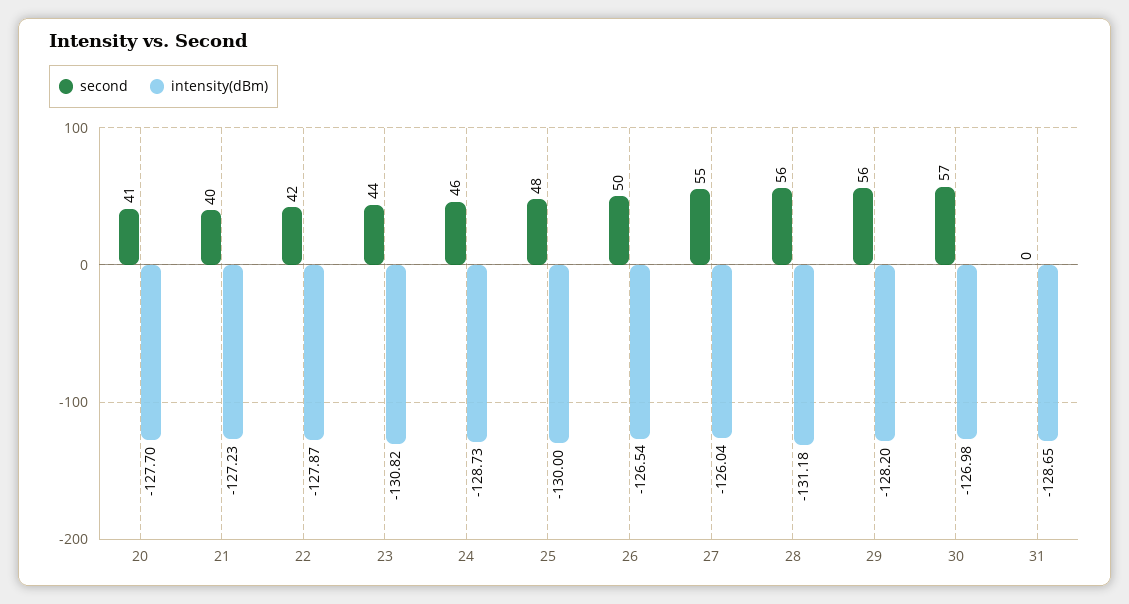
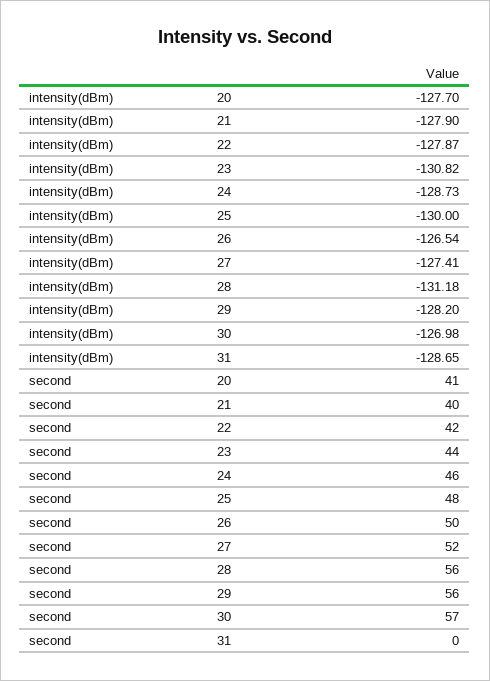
  {
    "second": {
      "20": 41,
      "21": 40,
      "22": 42,
      "23": 44,
      "24": 46,
      "25": 48,
      "26": 50,
-     "27": 55,
+     "27": 52,
      "28": 56,
      "29": 56,
      "30": 57,
      "31": 0
    },
    "intensity(dBm)": {
      "20": -127.7,
-     "21": -127.23,
+     "21": -127.9,
      "22": -127.87,
      "23": -130.82,
      "24": -128.73,
      "25": -130,
      "26": -126.54,
-     "27": -126.04,
+     "27": -127.41,
      "28": -131.18,
      "29": -128.2,
      "30": -126.98,
      "31": -128.65
    }
  }

